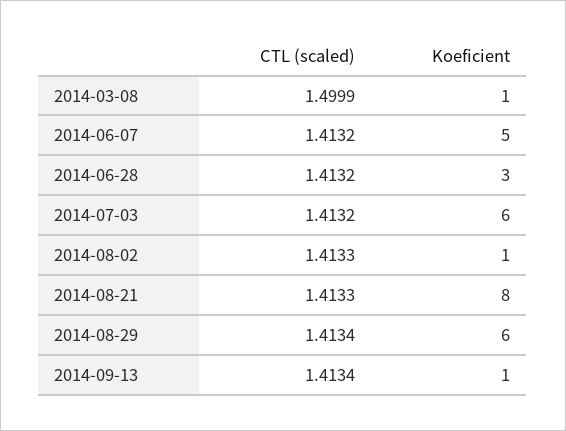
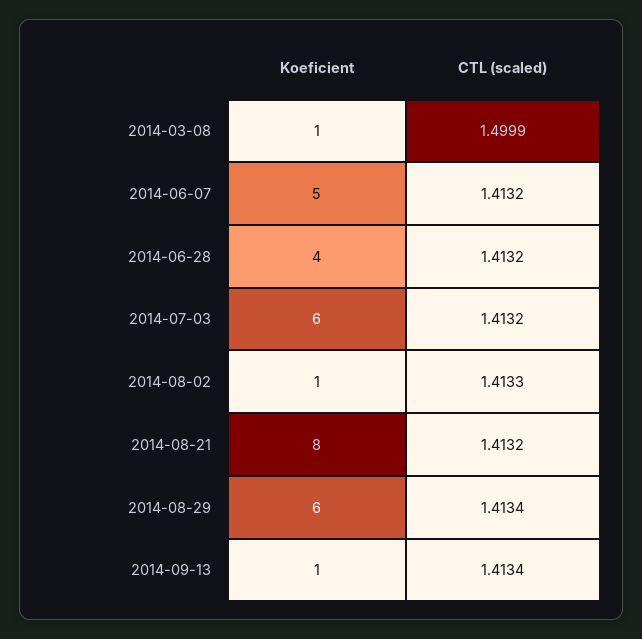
  {
    "CTL (scaled)": {
      "2014-03-08": 1.4999,
      "2014-06-07": 1.4132,
      "2014-06-28": 1.4132,
      "2014-07-03": 1.4132,
      "2014-08-02": 1.4133,
-     "2014-08-21": 1.4133,
+     "2014-08-21": 1.4132,
      "2014-08-29": 1.4134,
      "2014-09-13": 1.4134
    },
    "Koeficient": {
      "2014-03-08": 1,
      "2014-06-07": 5,
-     "2014-06-28": 3,
+     "2014-06-28": 4,
      "2014-07-03": 6,
      "2014-08-02": 1,
      "2014-08-21": 8,
      "2014-08-29": 6,
      "2014-09-13": 1
    }
  }

